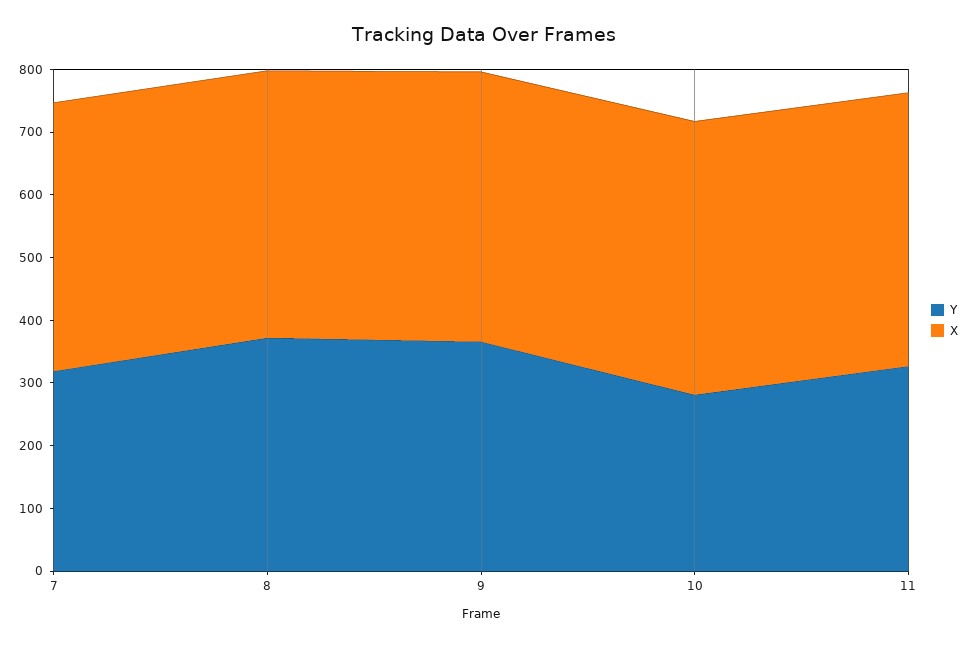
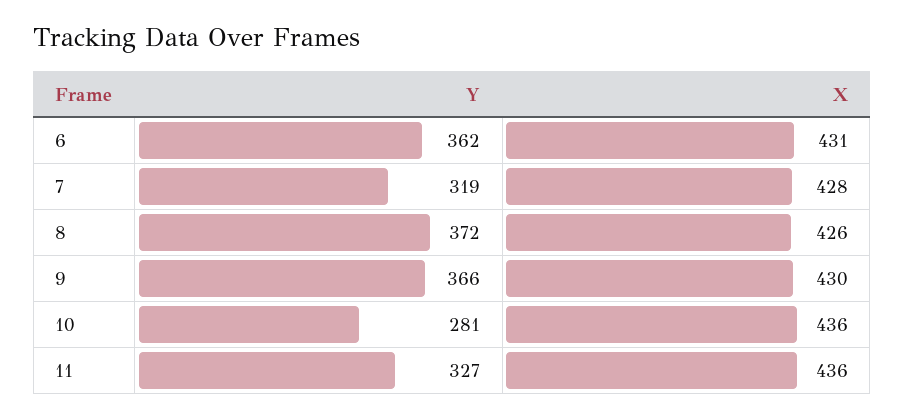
  {
    "Y": {
      "7": 319,
      "8": 372,
      "9": 366,
      "10": 281,
-     "11": 327
+     "11": 327,
+     "6": 362
    },
    "X": {
      "7": 428,
      "8": 426,
      "9": 430,
      "10": 436,
-     "11": 436
+     "11": 436,
+     "6": 431
    }
  }

